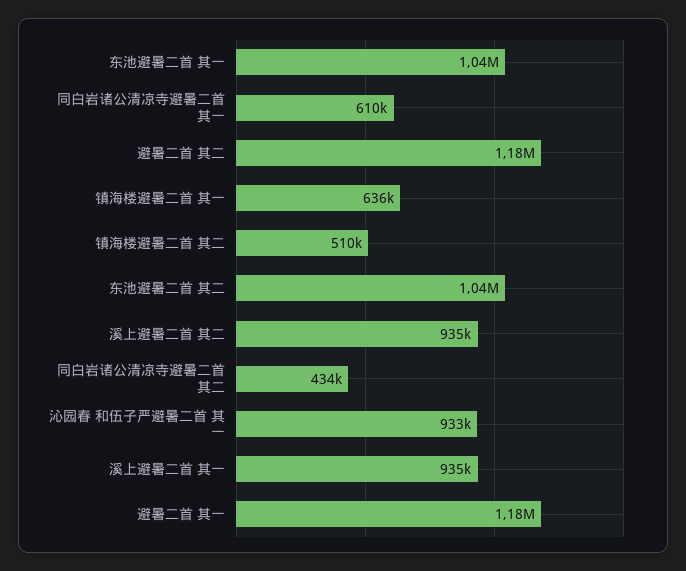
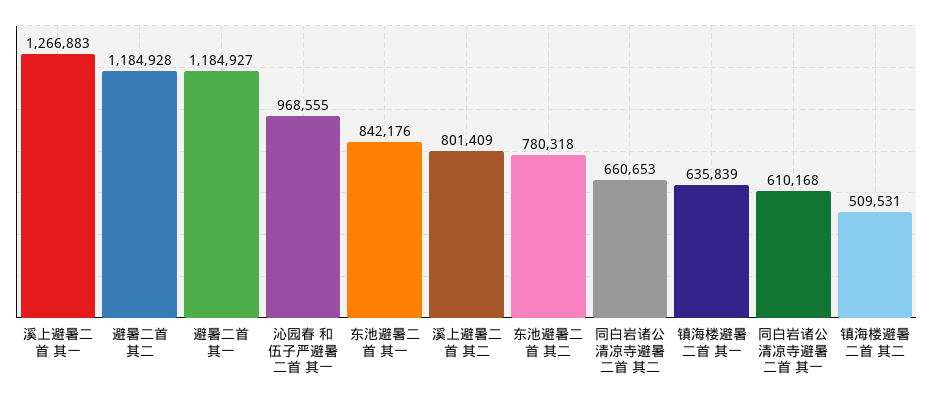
  {
-   "东池避暑二首 其一": 1040000,
+   "东池避暑二首 其一": 842176,
    "同白岩诸公清凉寺避暑二首 其一": 610168,
    "避暑二首 其二": 1184928,
    "镇海楼避暑二首 其一": 635839,
    "镇海楼避暑二首 其二": 509531,
-   "东池避暑二首 其二": 1040000,
+   "东池避暑二首 其二": 780318,
-   "溪上避暑二首 其二": 935000,
+   "溪上避暑二首 其二": 801409,
-   "同白岩诸公清凉寺避暑二首 其二": 434000,
+   "同白岩诸公清凉寺避暑二首 其二": 660653,
-   "沁园春 和伍子严避暑二首 其一": 933000,
+   "沁园春 和伍子严避暑二首 其一": 968555,
-   "溪上避暑二首 其一": 935000,
+   "溪上避暑二首 其一": 1266883,
    "避暑二首 其一": 1184927
  }

